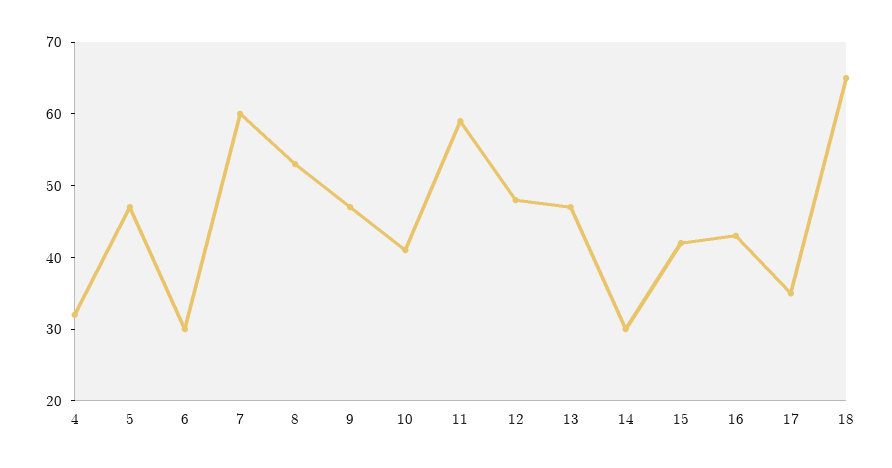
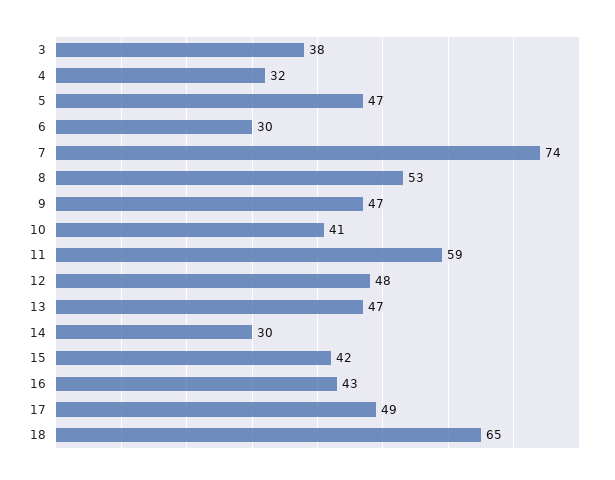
  {
    "4": 32,
    "5": 47,
    "6": 30,
-   "7": 60,
+   "7": 74,
    "8": 53,
    "9": 47,
    "10": 41,
    "11": 59,
    "12": 48,
    "13": 47,
    "14": 30,
    "15": 42,
    "16": 43,
-   "17": 35,
+   "17": 49,
-   "18": 65
+   "18": 65,
+   "3": 38
  }

